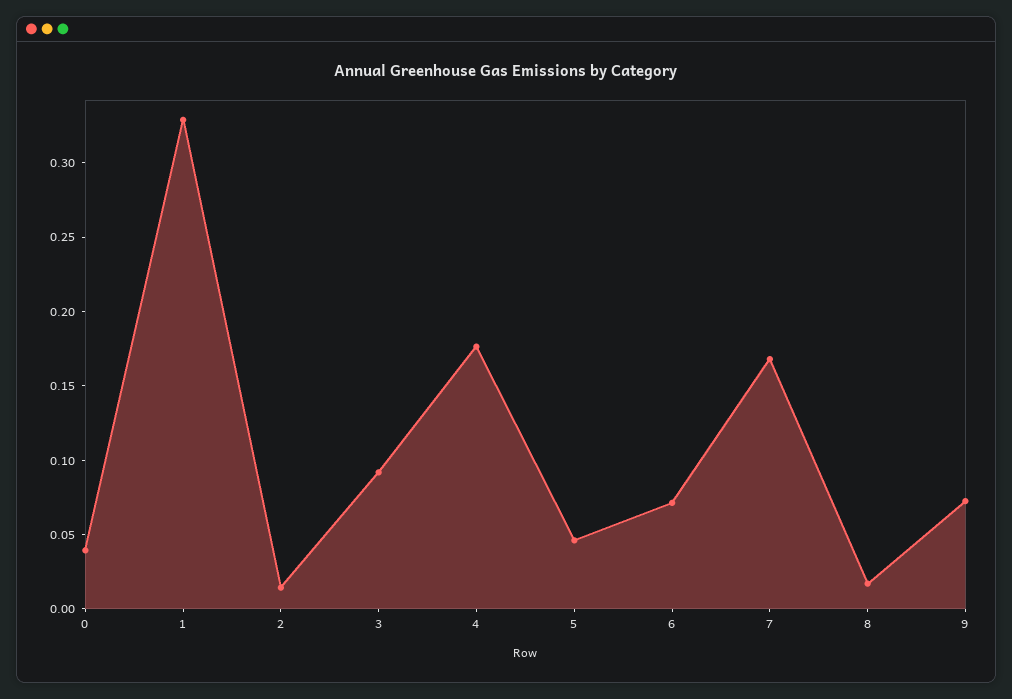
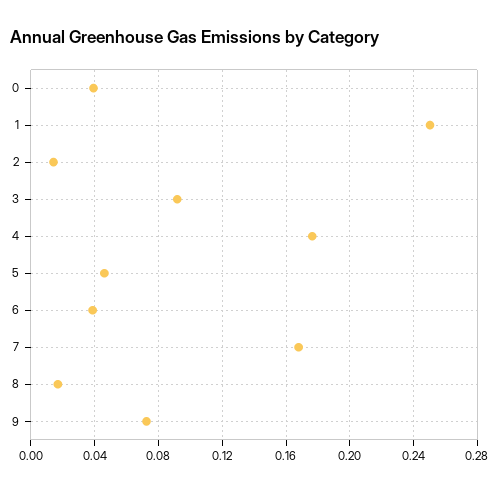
  {
    "0": 0.04,
-   "1": 0.33,
+   "1": 0.25,
    "2": 0.015,
    "3": 0.09,
    "4": 0.175,
    "5": 0.045,
-   "6": 0.07,
+   "6": 0.04,
    "7": 0.17,
    "8": 0.015,
    "9": 0.075
  }

